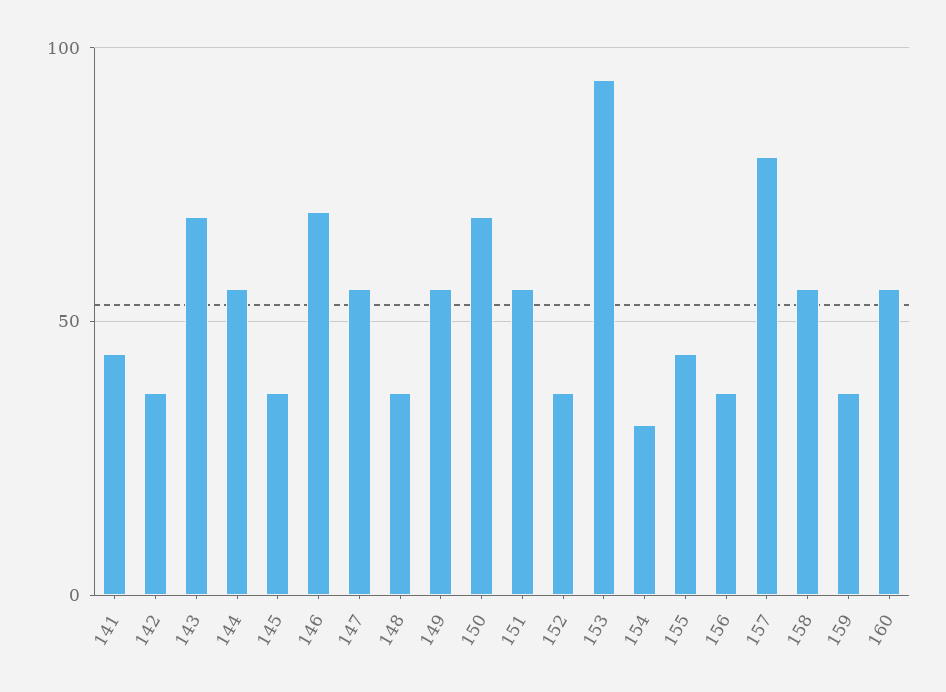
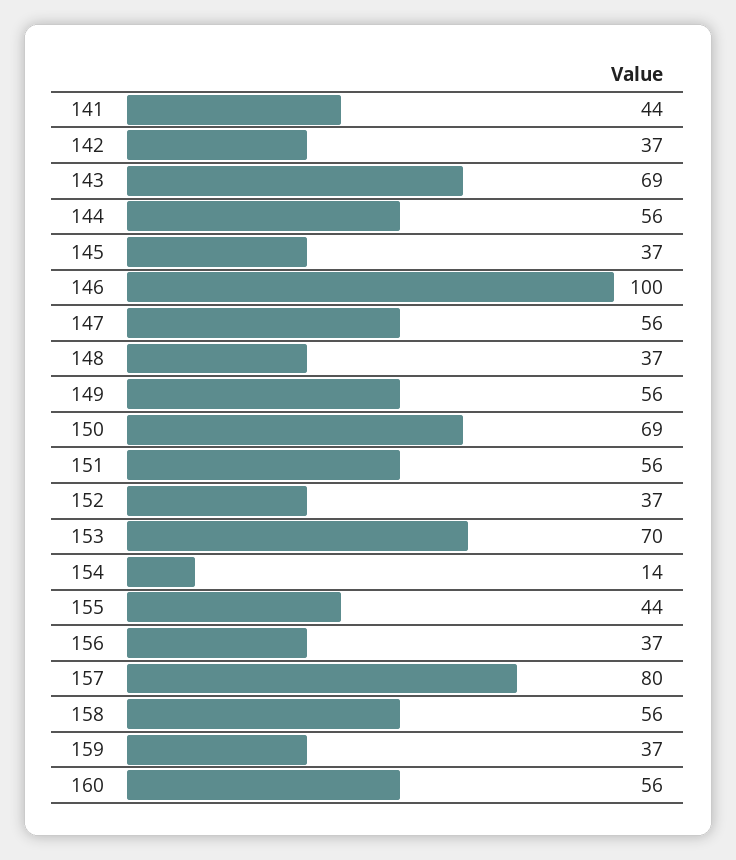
  {
    "141": 44,
    "142": 37,
    "143": 69,
    "144": 56,
    "145": 37,
-   "146": 70,
+   "146": 100,
    "147": 56,
    "148": 37,
    "149": 56,
    "150": 69,
    "151": 56,
    "152": 37,
-   "153": 95,
+   "153": 70,
-   "154": 30,
+   "154": 14,
    "155": 44,
    "156": 37,
    "157": 80,
    "158": 56,
    "159": 37,
    "160": 56
  }

